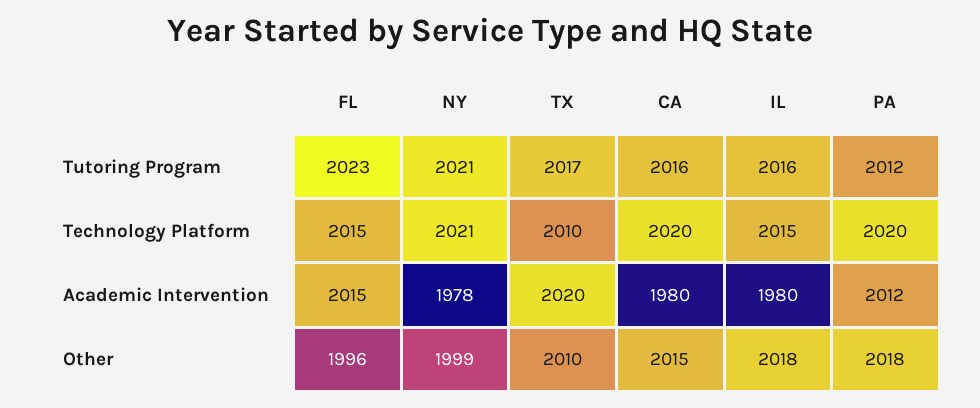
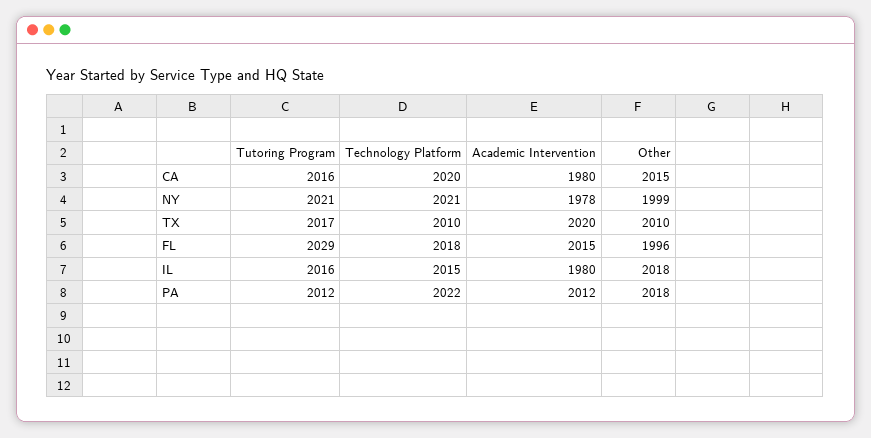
  {
    "FL": {
-     "Tutoring Program": 2023,
+     "Tutoring Program": 2029,
-     "Technology Platform": 2015,
+     "Technology Platform": 2018,
      "Academic Intervention": 2015,
      "Other": 1996
    },
    "NY": {
      "Tutoring Program": 2021,
      "Technology Platform": 2021,
      "Academic Intervention": 1978,
      "Other": 1999
    },
    "TX": {
      "Tutoring Program": 2017,
      "Technology Platform": 2010,
      "Academic Intervention": 2020,
      "Other": 2010
    },
    "CA": {
      "Tutoring Program": 2016,
      "Technology Platform": 2020,
      "Academic Intervention": 1980,
      "Other": 2015
    },
    "IL": {
      "Tutoring Program": 2016,
      "Technology Platform": 2015,
      "Academic Intervention": 1980,
      "Other": 2018
    },
    "PA": {
      "Tutoring Program": 2012,
-     "Technology Platform": 2020,
+     "Technology Platform": 2022,
      "Academic Intervention": 2012,
      "Other": 2018
    }
  }

